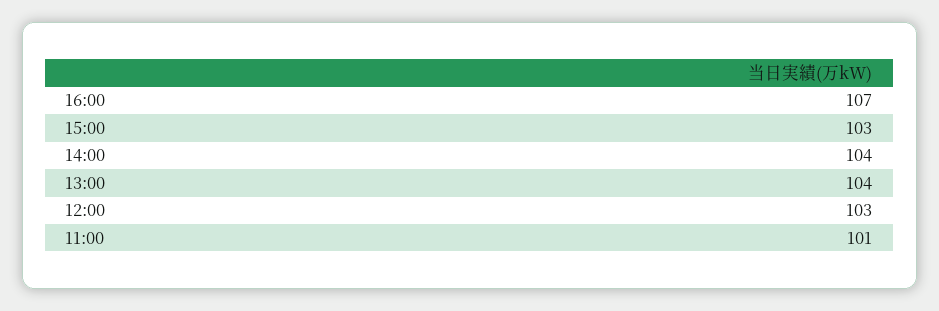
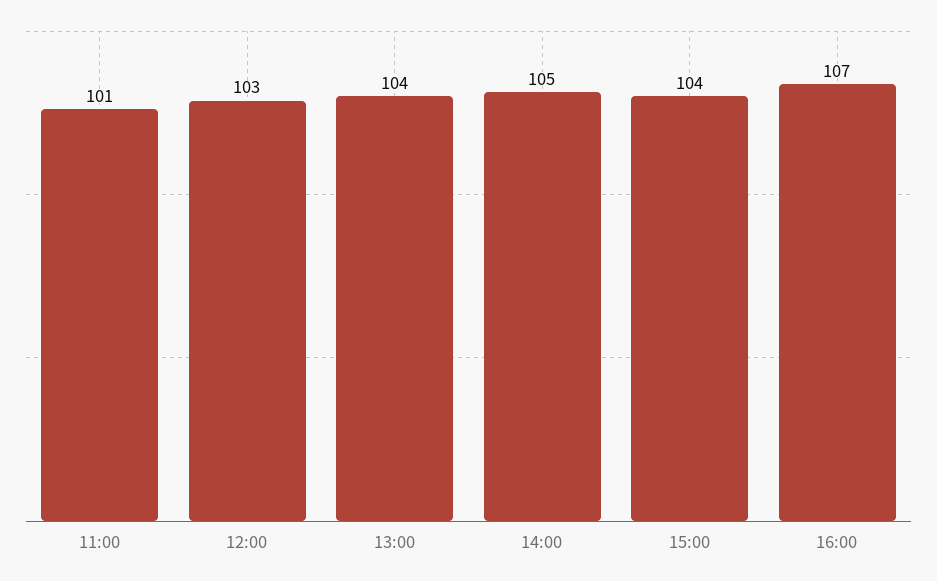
  {
    "16:00": 107,
-   "15:00": 103,
+   "15:00": 104,
-   "14:00": 104,
+   "14:00": 105,
    "13:00": 104,
    "12:00": 103,
    "11:00": 101
  }

